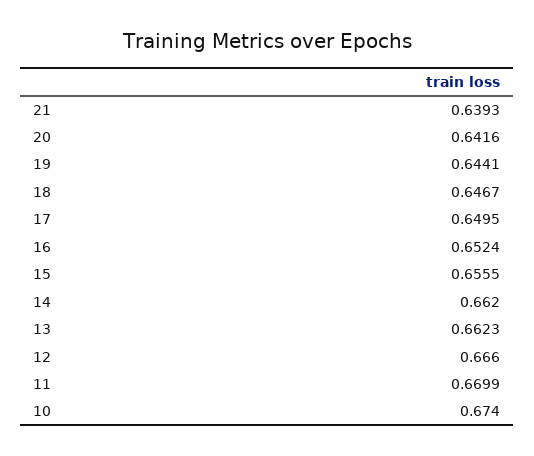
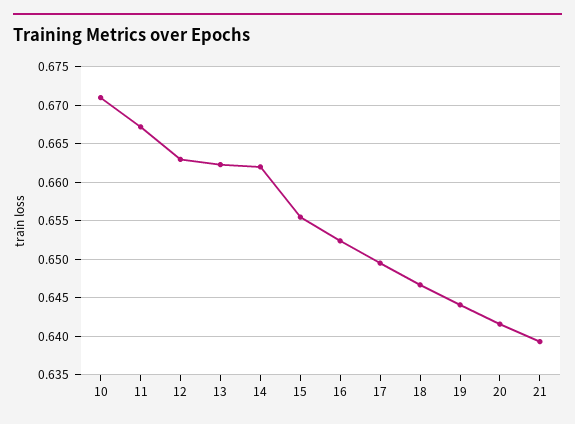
  {
    "21": 0.6393,
    "20": 0.6416,
    "19": 0.6441,
    "18": 0.6467,
    "17": 0.6495,
    "16": 0.6524,
    "15": 0.6555,
    "14": 0.662,
    "13": 0.6623,
-   "12": 0.666,
+   "12": 0.663,
-   "11": 0.6699,
+   "11": 0.667,
-   "10": 0.674
+   "10": 0.671
  }

